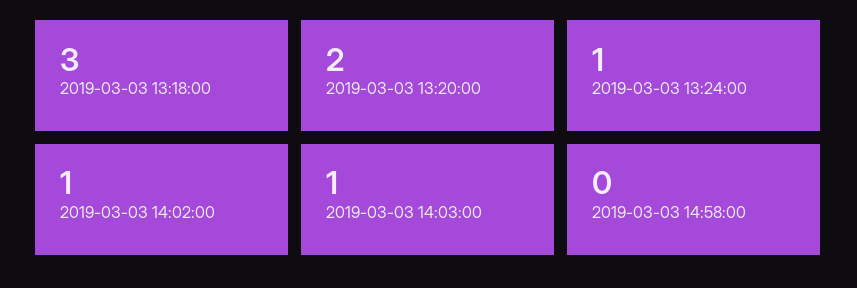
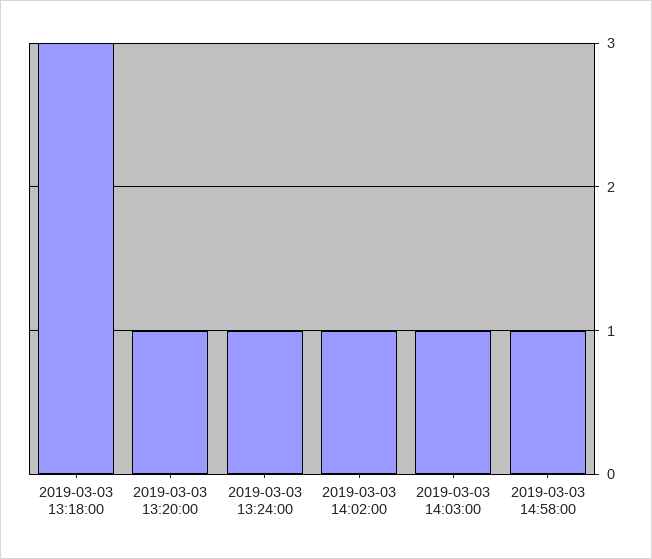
  {
    "2019-03-03 13:18:00": 3,
-   "2019-03-03 13:20:00": 2,
+   "2019-03-03 13:20:00": 1,
    "2019-03-03 13:24:00": 1,
    "2019-03-03 14:02:00": 1,
    "2019-03-03 14:03:00": 1,
-   "2019-03-03 14:58:00": 0
+   "2019-03-03 14:58:00": 1
  }

